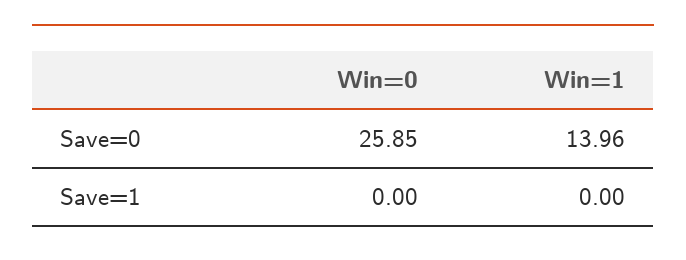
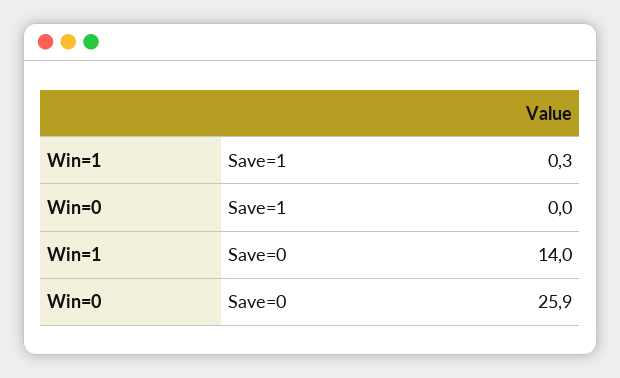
  {
    "Win=0": {
      "Save=0": 25.85,
      "Save=1": 0
    },
    "Win=1": {
      "Save=0": 13.96,
-     "Save=1": 0
+     "Save=1": 0.3
    }
  }

